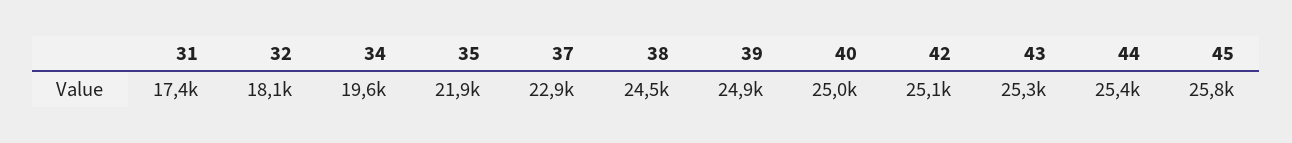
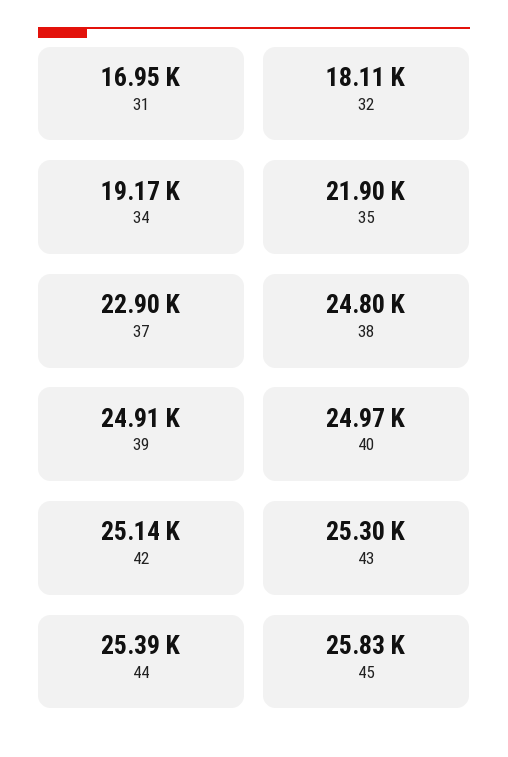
  {
-   "31": 17400,
+   "31": 16950,
    "32": 18110,
-   "34": 19600,
+   "34": 19170,
    "35": 21900,
    "37": 22900,
-   "38": 24500,
+   "38": 24800,
    "39": 24910,
    "40": 24970,
    "42": 25140,
    "43": 25300,
    "44": 25390,
    "45": 25830
  }

